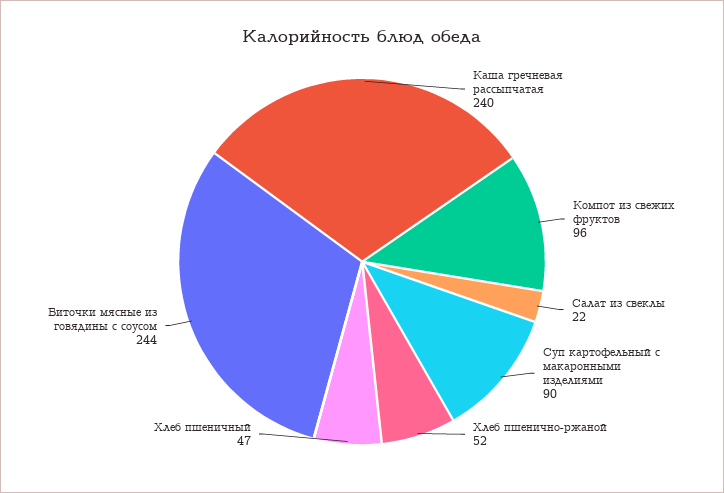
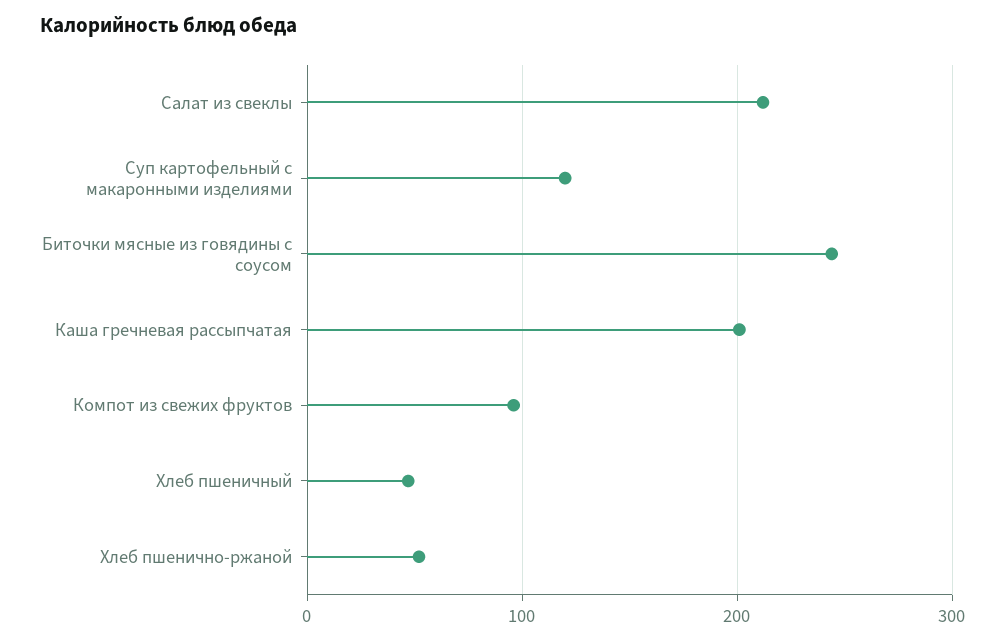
  {
-   "Каша гречневая рассыпчатая": 240,
+   "Каша гречневая рассыпчатая": 200,
    "Компот из свежих фруктов": 96,
-   "Салат из свеклы": 22,
+   "Салат из свеклы": 210,
-   "Суп картофельный с макаронными изделиями": 90,
+   "Суп картофельный с макаронными изделиями": 120,
    "Хлеб пшенично-ржаной": 52,
    "Хлеб пшеничный": 47,
    "Биточки мясные из говядины с соусом": 244
  }

